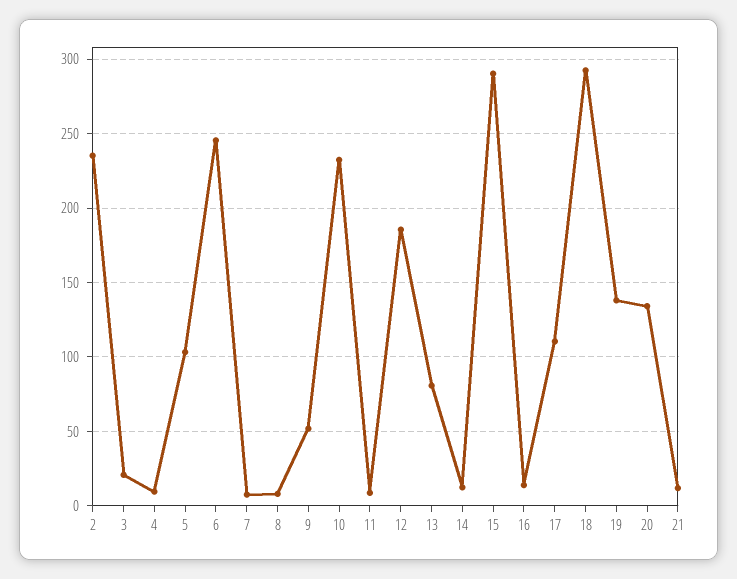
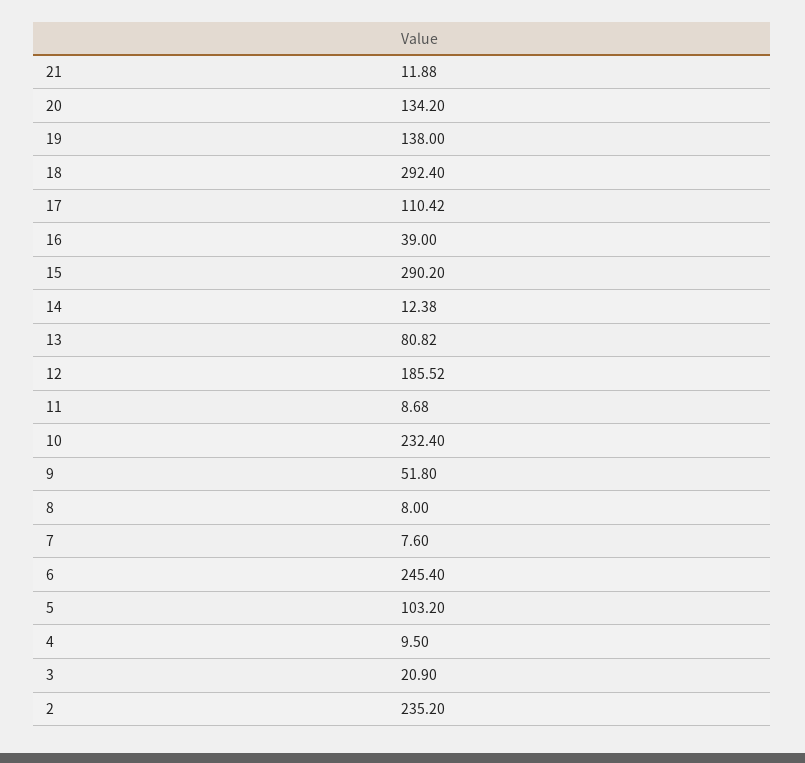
  {
    "2": 235.2,
    "3": 20.9,
    "4": 9.5,
    "5": 103.2,
    "6": 245.4,
    "7": 7.6,
    "8": 8,
    "9": 51.8,
    "10": 232.4,
    "11": 8.68,
    "12": 185.52,
    "13": 80.82,
    "14": 12.38,
    "15": 290.2,
-   "16": 15,
+   "16": 39,
    "17": 110.42,
    "18": 292.4,
    "19": 138,
    "20": 134.2,
    "21": 11.88
  }

